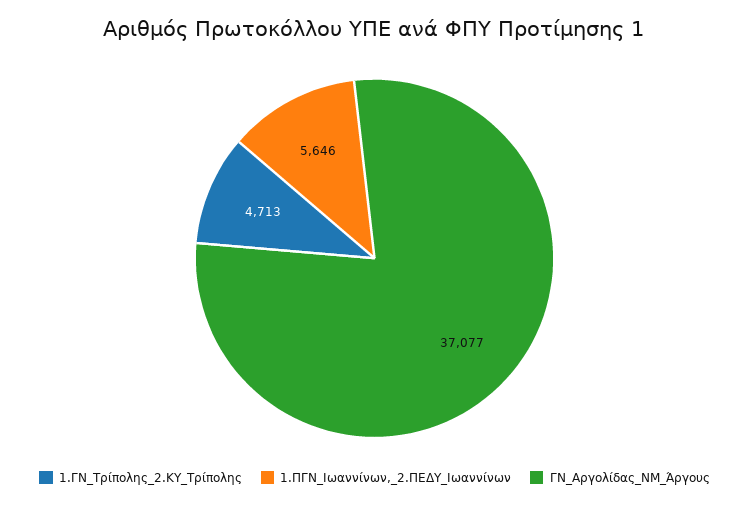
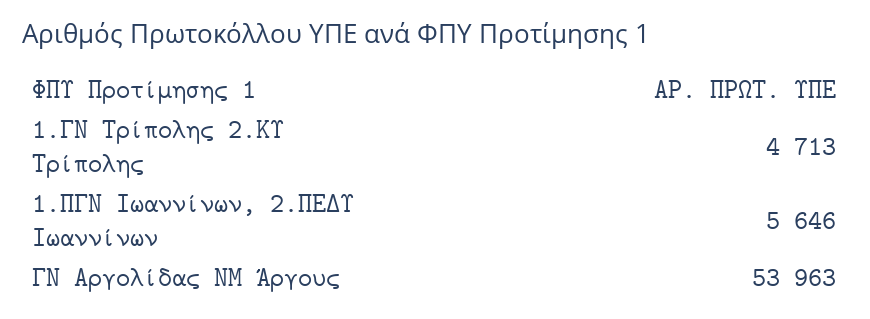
  {
    "1.ΓΝ_Τρίπολης_2.ΚΥ_Τρίπολης": 4713,
    "1.ΠΓΝ_Ιωαννίνων,_2.ΠΕΔΥ_Ιωαννίνων": 5646,
-   "ΓΝ_Αργολίδας_ΝΜ_Άργους": 37077
+   "ΓΝ_Αργολίδας_ΝΜ_Άργους": 53963
  }

